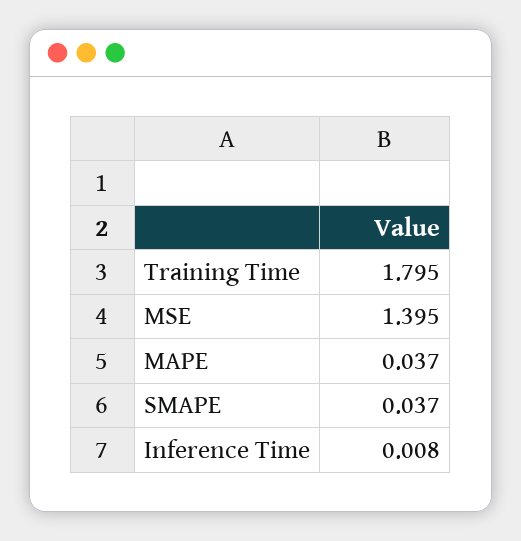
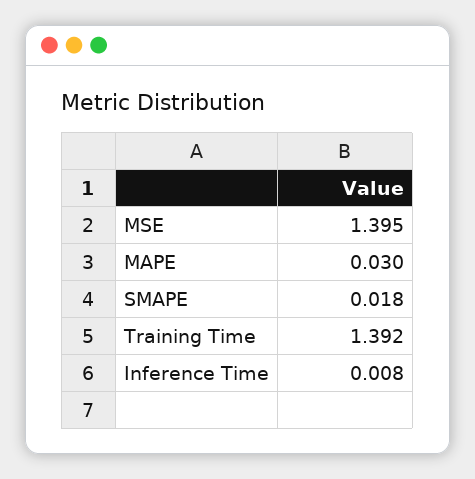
  {
-   "Training Time": 1.795,
+   "Training Time": 1.392,
    "MSE": 1.395,
-   "MAPE": 0.037,
+   "MAPE": 0.03,
-   "SMAPE": 0.037,
+   "SMAPE": 0.018,
    "Inference Time": 0.008
  }

